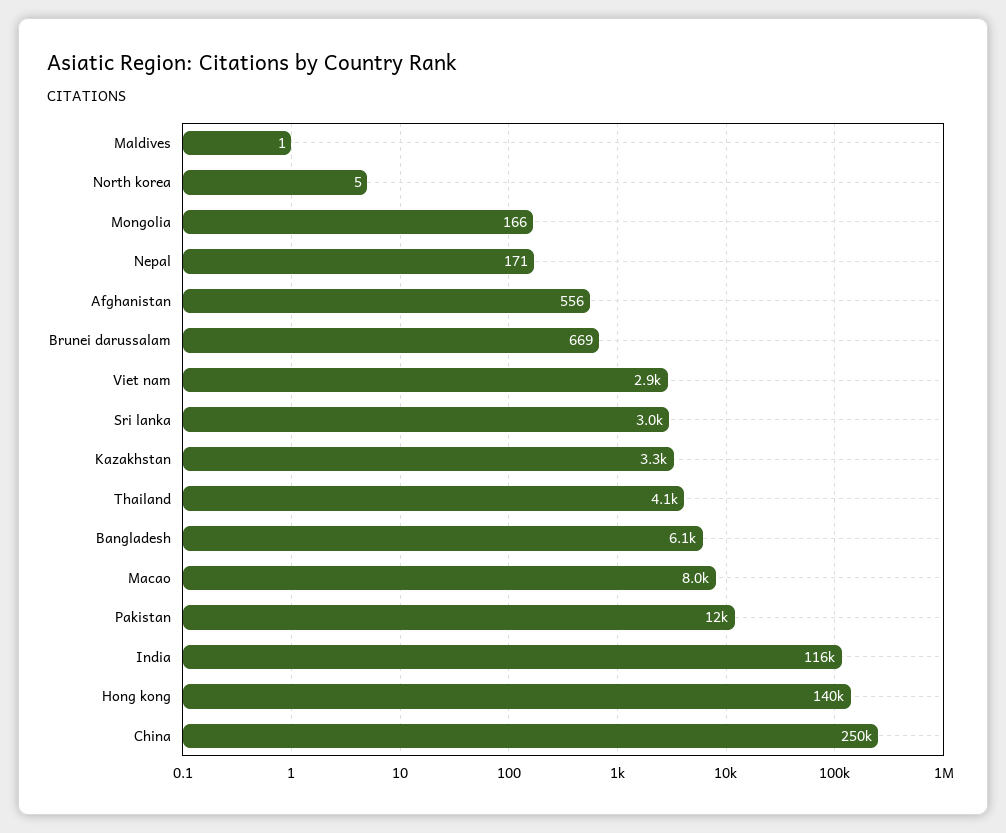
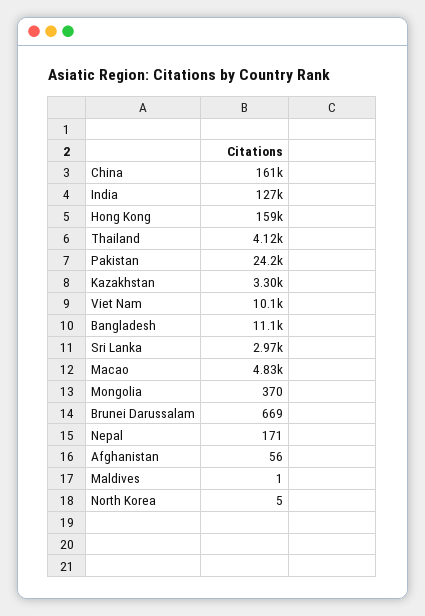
  {
    "Maldives": 1,
    "North korea": 5,
-   "Mongolia": 166,
+   "Mongolia": 370,
    "Nepal": 171,
-   "Afghanistan": 556,
+   "Afghanistan": 56,
    "Brunei darussalam": 669,
-   "Viet nam": 2900,
+   "Viet nam": 10100,
    "Sri lanka": 2970,
    "Kazakhstan": 3300,
    "Thailand": 4120,
-   "Bangladesh": 6100,
+   "Bangladesh": 11100,
-   "Macao": 8000,
+   "Macao": 4830,
-   "Pakistan": 12000,
+   "Pakistan": 24200,
-   "India": 116000,
+   "India": 127000,
-   "Hong kong": 140000,
+   "Hong kong": 159000,
-   "China": 250000
+   "China": 161000
  }

